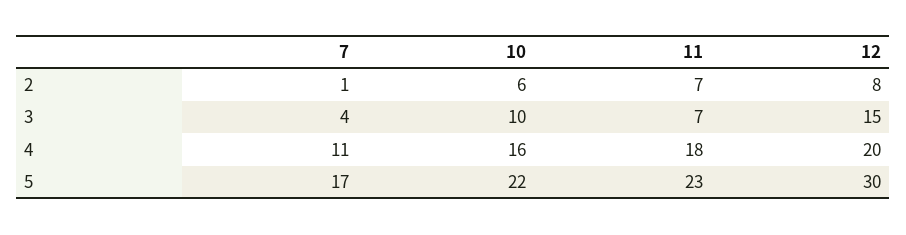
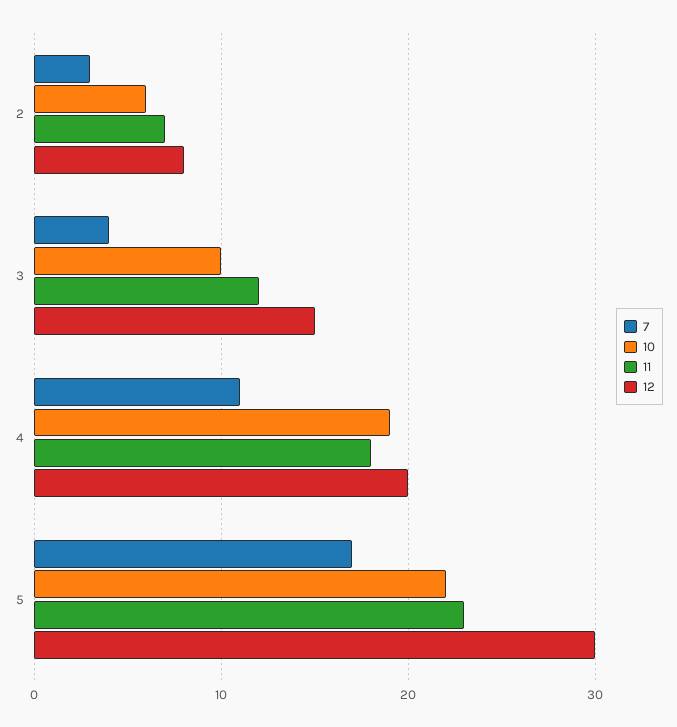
  {
    "7": {
-     "2": 1,
+     "2": 3,
      "3": 4,
      "4": 11,
      "5": 17
    },
    "10": {
      "2": 6,
      "3": 10,
-     "4": 16,
+     "4": 19,
      "5": 22
    },
    "11": {
      "2": 7,
-     "3": 7,
+     "3": 12,
      "4": 18,
      "5": 23
    },
    "12": {
      "2": 8,
      "3": 15,
      "4": 20,
      "5": 30
    }
  }

